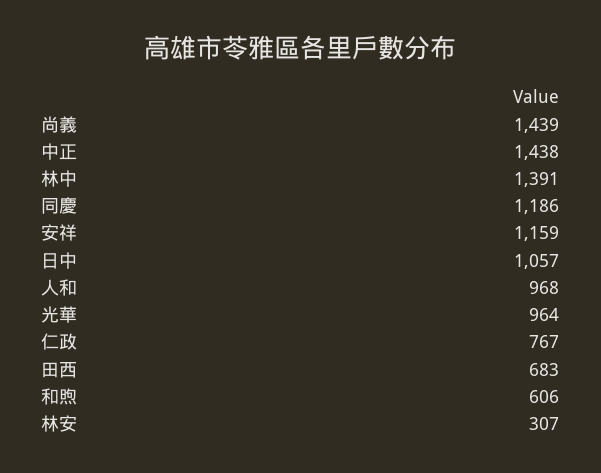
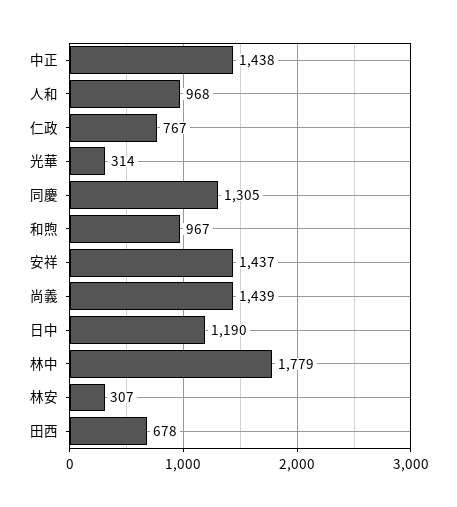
  {
    "尚義": 1439,
    "中正": 1438,
-   "林中": 1391,
+   "林中": 1779,
-   "同慶": 1186,
+   "同慶": 1305,
-   "安祥": 1159,
+   "安祥": 1437,
-   "日中": 1057,
+   "日中": 1190,
    "人和": 968,
-   "光華": 964,
+   "光華": 314,
    "仁政": 767,
-   "田西": 683,
+   "田西": 678,
-   "和煦": 606,
+   "和煦": 967,
    "林安": 307
  }

